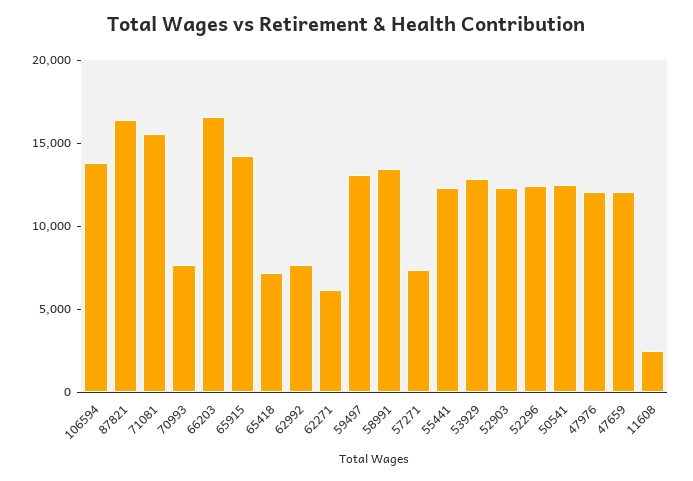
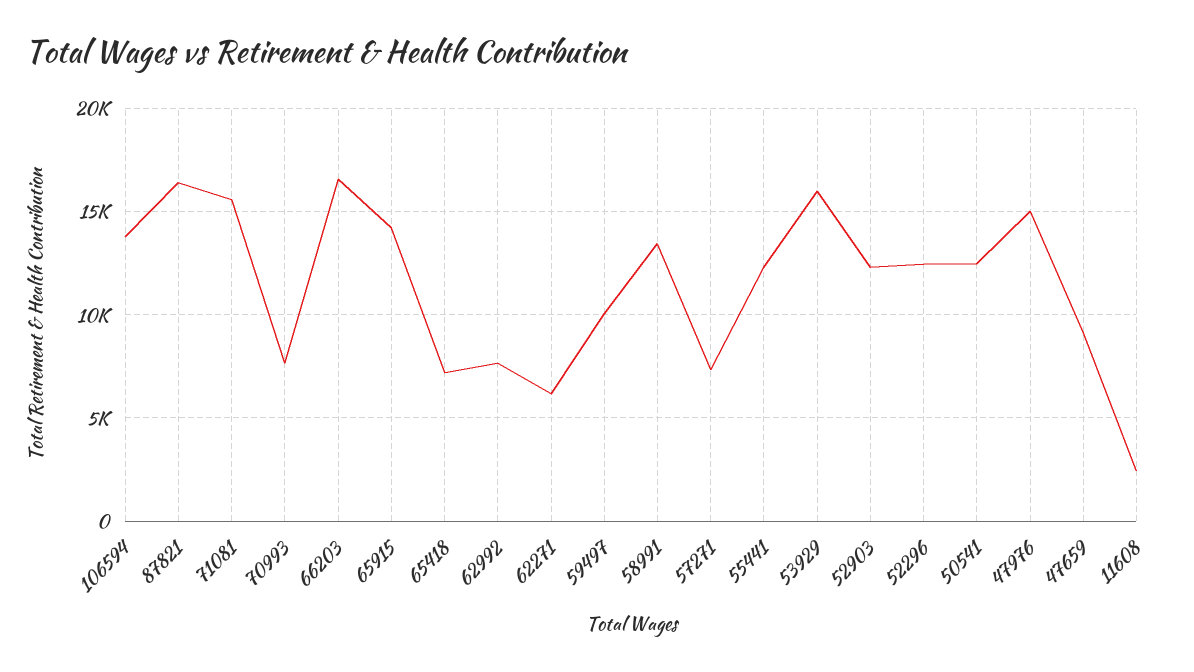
  {
    "106594": 14000,
    "87821": 16500,
    "71081": 15500,
    "70993": 7500,
    "66203": 16500,
    "65915": 14000,
    "65418": 7000,
    "62992": 7500,
    "62271": 6000,
-   "59497": 13000,
+   "59497": 10000,
    "58991": 13500,
    "57271": 7500,
    "55441": 12500,
-   "53929": 13000,
+   "53929": 16000,
    "52903": 12500,
    "52296": 12500,
    "50541": 12500,
-   "47976": 12000,
+   "47976": 15000,
-   "47659": 12000,
+   "47659": 9000,
    "11608": 2500
  }

